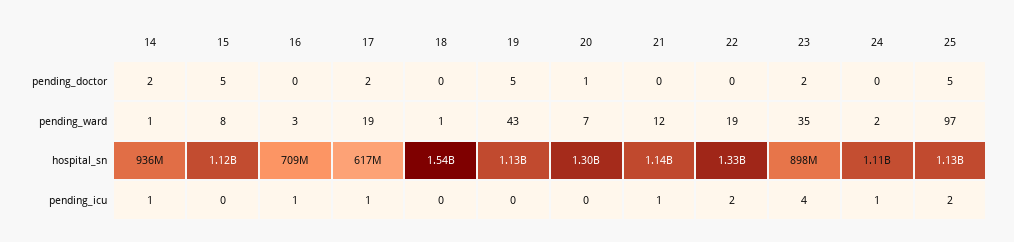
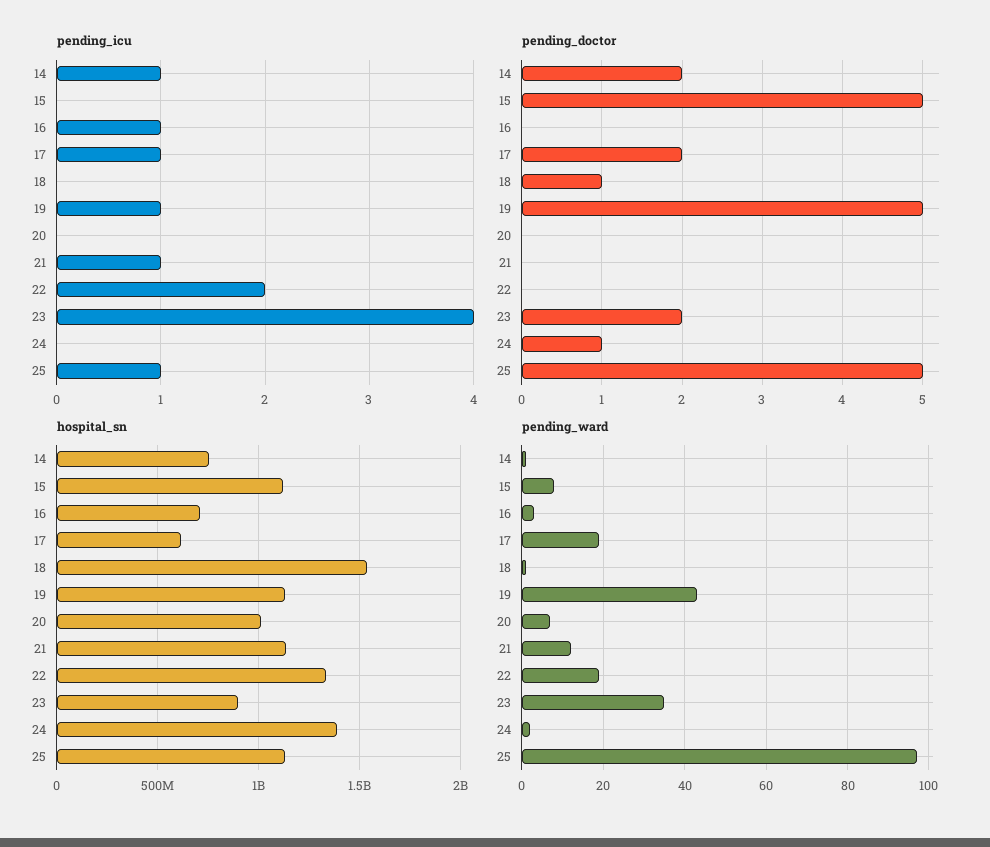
  {
    "pending_doctor": {
      "14": 2,
      "15": 5,
      "16": 0,
      "17": 2,
-     "18": 0,
+     "18": 1,
      "19": 5,
-     "20": 1,
+     "20": 0,
      "21": 0,
      "22": 0,
      "23": 2,
-     "24": 0,
+     "24": 1,
      "25": 5
    },
    "pending_ward": {
      "14": 1,
      "15": 8,
      "16": 3,
      "17": 19,
      "18": 1,
      "19": 43,
      "20": 7,
      "21": 12,
      "22": 19,
      "23": 35,
      "24": 2,
      "25": 97
    },
    "hospital_sn": {
-     "14": 936000000,
+     "14": 750000000,
      "15": 1120000000,
      "16": 709000000,
      "17": 617000000,
      "18": 1540000000,
      "19": 1130000000,
-     "20": 1300000000,
+     "20": 1000000000,
      "21": 1140000000,
      "22": 1330000000,
      "23": 898000000,
-     "24": 1110000000,
+     "24": 1400000000,
      "25": 1130000000
    },
    "pending_icu": {
      "14": 1,
      "15": 0,
      "16": 1,
      "17": 1,
      "18": 0,
-     "19": 0,
+     "19": 1,
      "20": 0,
      "21": 1,
      "22": 2,
      "23": 4,
-     "24": 1,
+     "24": 0,
-     "25": 2
+     "25": 1
    }
  }

